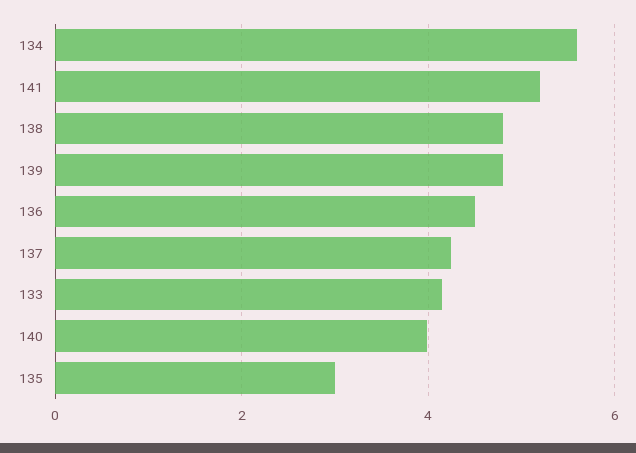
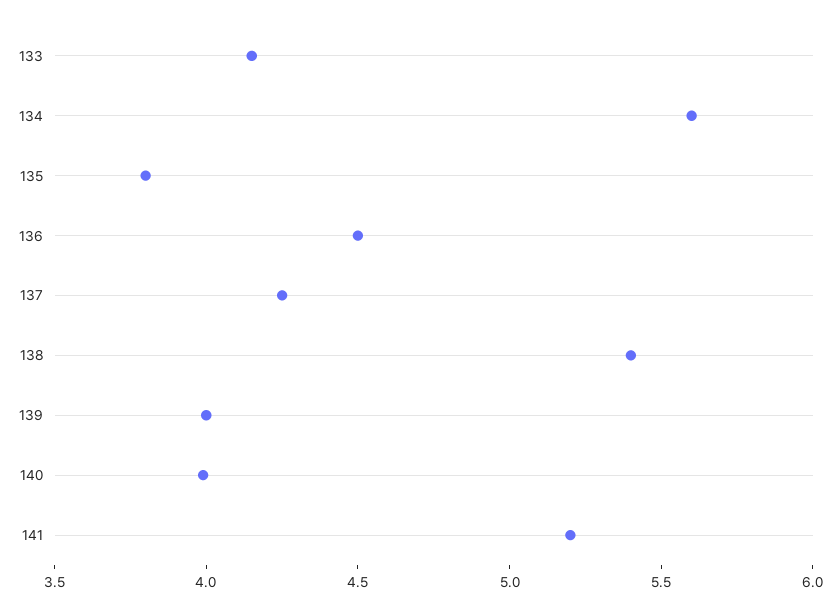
  {
    "134": 5.6,
    "141": 5.2,
-   "138": 4.8,
+   "138": 5.4,
-   "139": 4.8,
+   "139": 4,
    "136": 4.5,
    "137": 4.3,
    "133": 4.2,
    "140": 4,
-   "135": 3
+   "135": 3.8
  }

